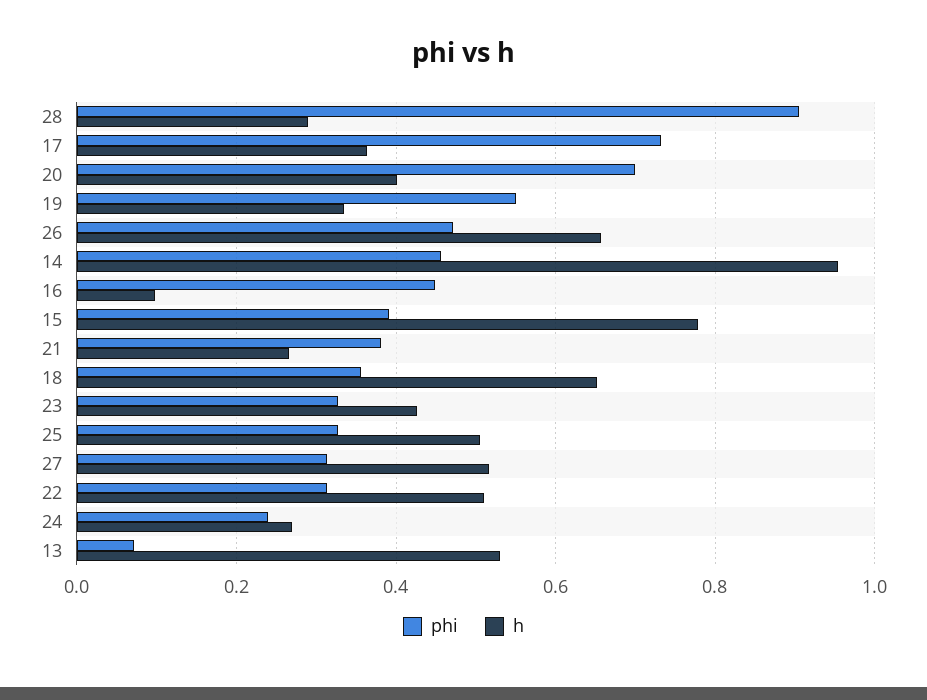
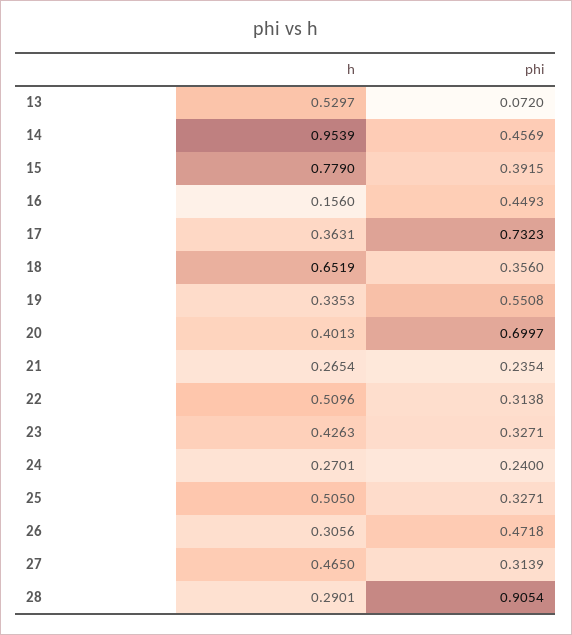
  {
    "phi": {
      "28": 0.9054,
      "17": 0.7323,
      "20": 0.6997,
      "19": 0.5508,
      "26": 0.4718,
      "14": 0.4569,
      "16": 0.4493,
      "15": 0.3915,
-     "21": 0.38,
+     "21": 0.2354,
      "18": 0.356,
      "23": 0.3271,
      "25": 0.3271,
      "27": 0.3139,
      "22": 0.3138,
      "24": 0.24,
      "13": 0.072
    },
    "h": {
      "28": 0.2901,
      "17": 0.3631,
      "20": 0.4013,
      "19": 0.3353,
-     "26": 0.66,
+     "26": 0.3056,
      "14": 0.9539,
-     "16": 0.1,
+     "16": 0.156,
      "15": 0.779,
      "21": 0.2654,
      "18": 0.6519,
      "23": 0.4263,
      "25": 0.505,
-     "27": 0.52,
+     "27": 0.465,
      "22": 0.5096,
      "24": 0.2701,
      "13": 0.5297
    }
  }

